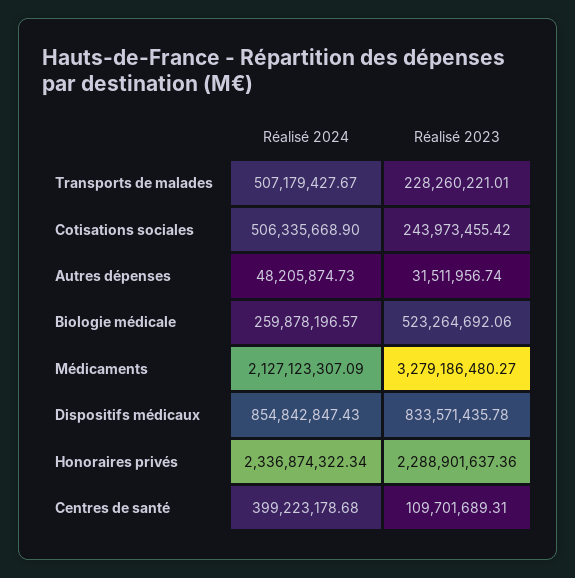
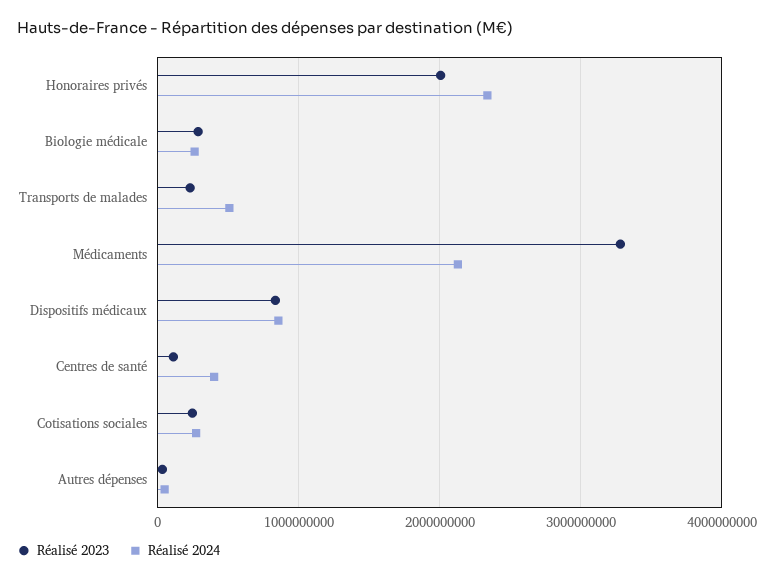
  {
    "Réalisé 2024": {
      "Transports de malades": 507179427.67,
-     "Cotisations sociales": 506335668.9,
+     "Cotisations sociales": 300000000,
      "Autres dépenses": 48205874.73,
      "Biologie médicale": 259878196.57,
      "Médicaments": 2127123307.09,
      "Dispositifs médicaux": 854842847.43,
      "Honoraires privés": 2336874322.34,
      "Centres de santé": 399223178.68
    },
    "Réalisé 2023": {
      "Transports de malades": 228260221.01,
      "Cotisations sociales": 243973455.42,
      "Autres dépenses": 31511956.74,
-     "Biologie médicale": 523264692.06,
+     "Biologie médicale": 300000000,
      "Médicaments": 3279186480.27,
      "Dispositifs médicaux": 833571435.78,
-     "Honoraires privés": 2288901637.36,
+     "Honoraires privés": 2000000000,
      "Centres de santé": 109701689.31
    }
  }

